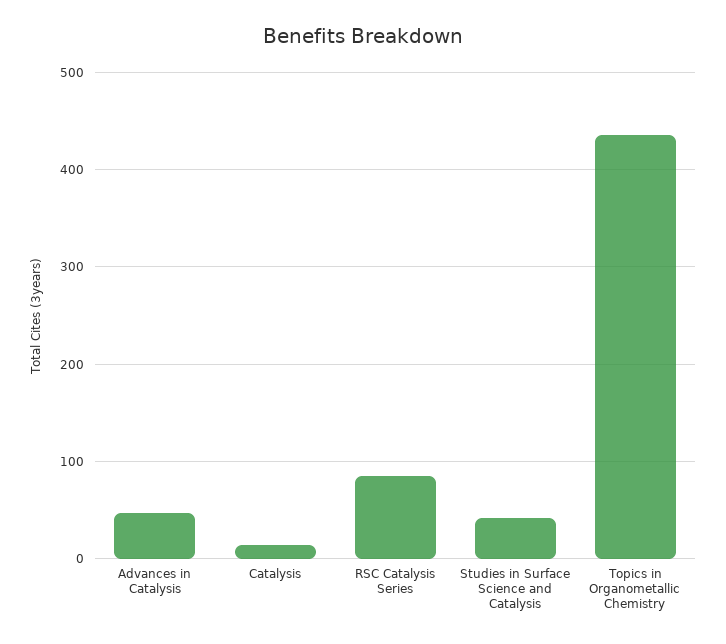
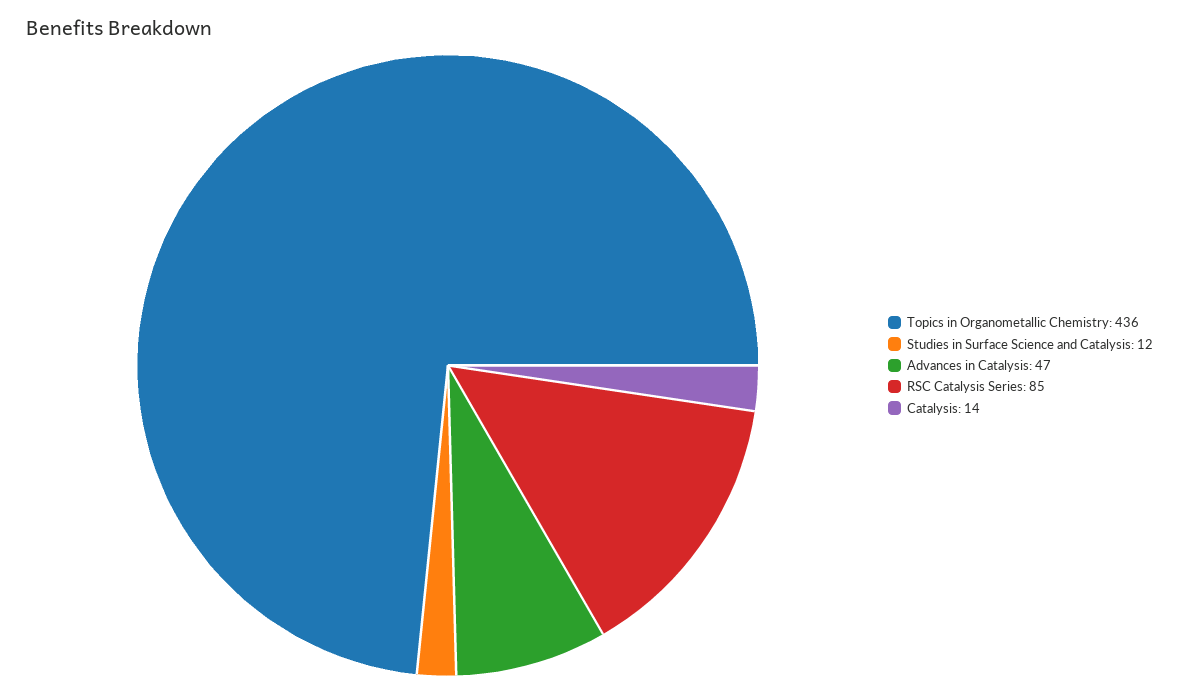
  {
    "Advances in Catalysis": 47,
    "Catalysis": 14,
    "RSC Catalysis Series": 85,
-   "Studies in Surface Science and Catalysis": 40,
+   "Studies in Surface Science and Catalysis": 12,
    "Topics in Organometallic Chemistry": 436
  }

